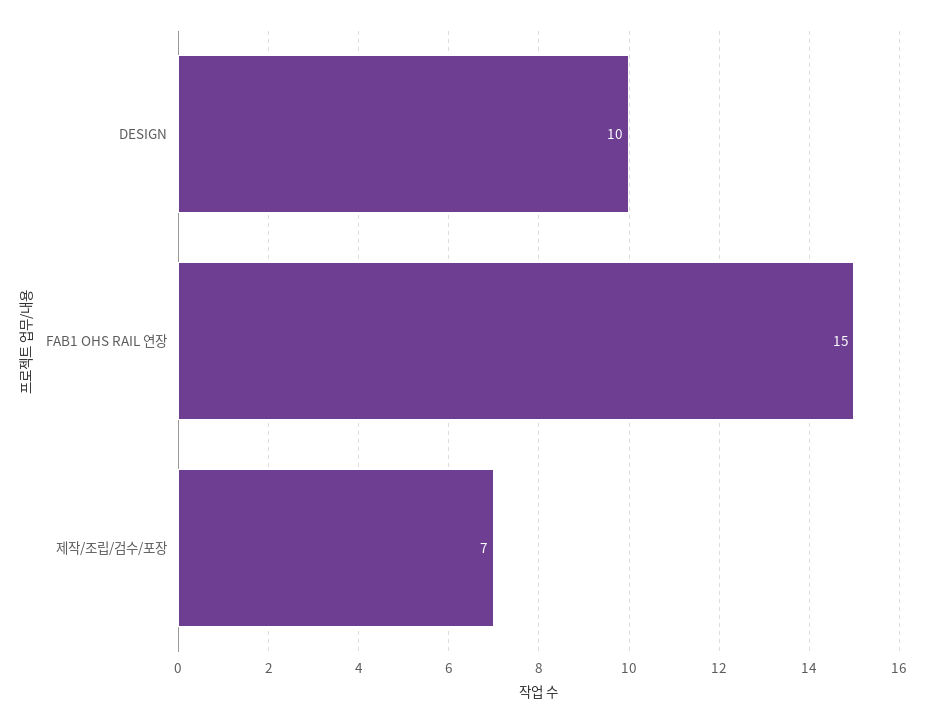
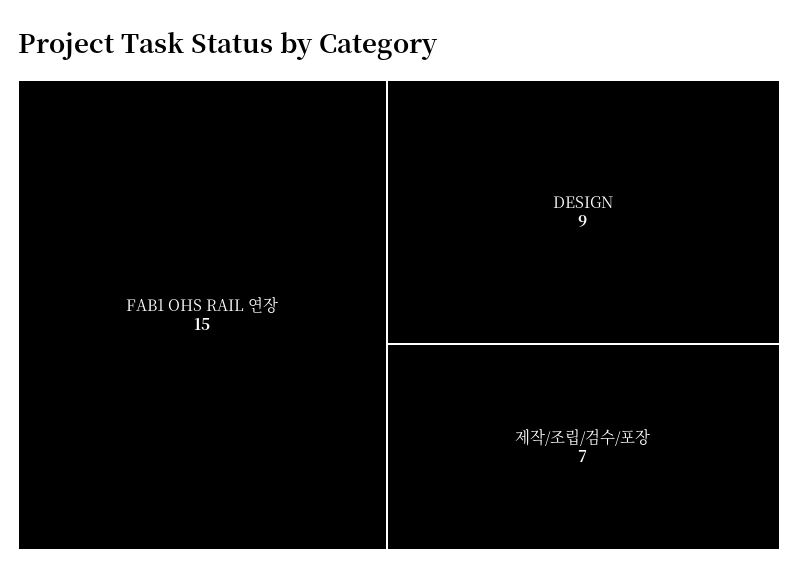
  {
-   "DESIGN": 10,
+   "DESIGN": 9,
    "FAB1 OHS RAIL 연장": 15,
    "제작/조립/검수/포장": 7
  }

